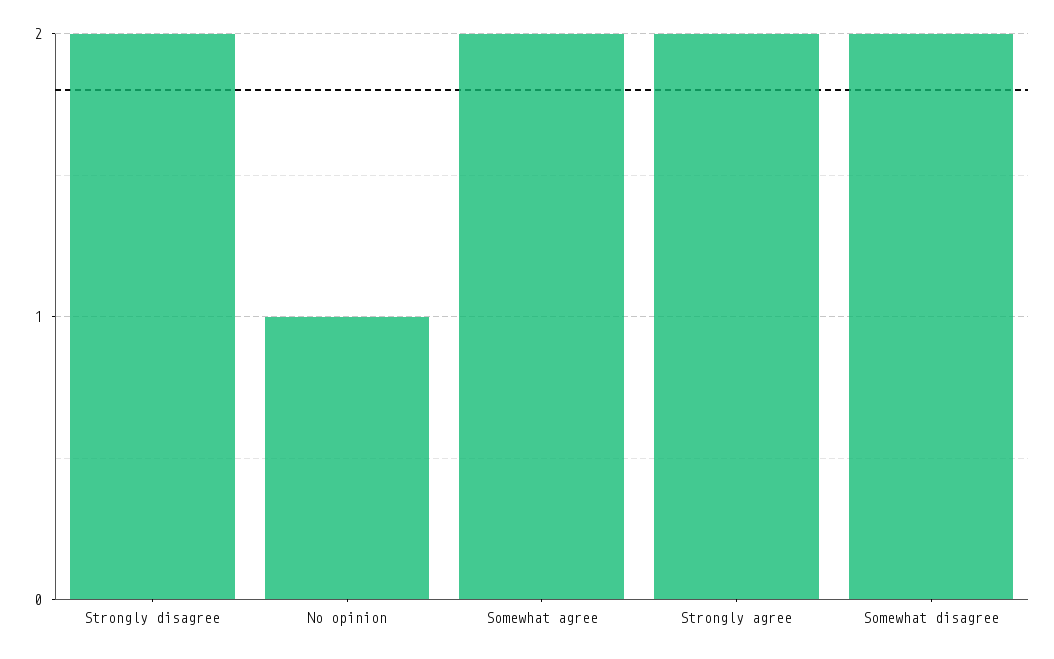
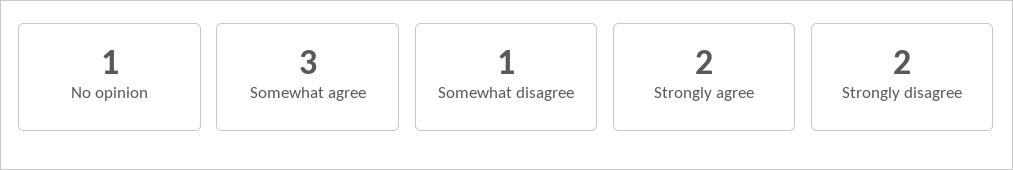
  {
    "Strongly disagree": 2,
    "No opinion": 1,
-   "Somewhat agree": 2,
+   "Somewhat agree": 3,
    "Strongly agree": 2,
-   "Somewhat disagree": 2
+   "Somewhat disagree": 1
  }

